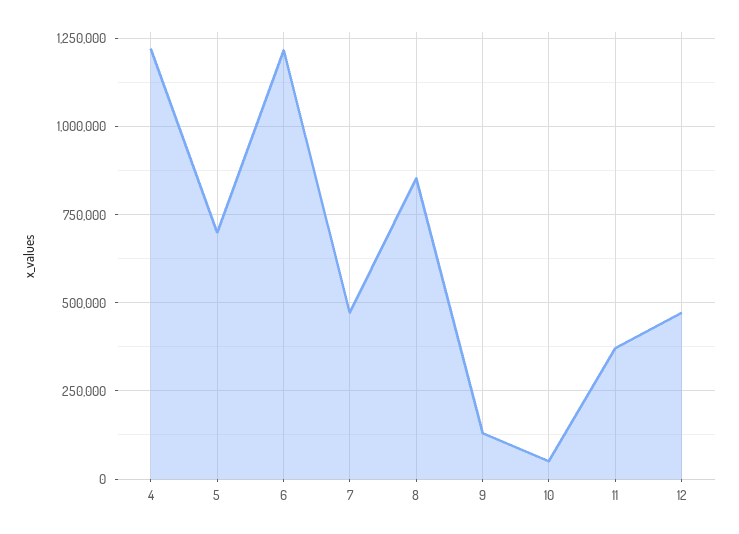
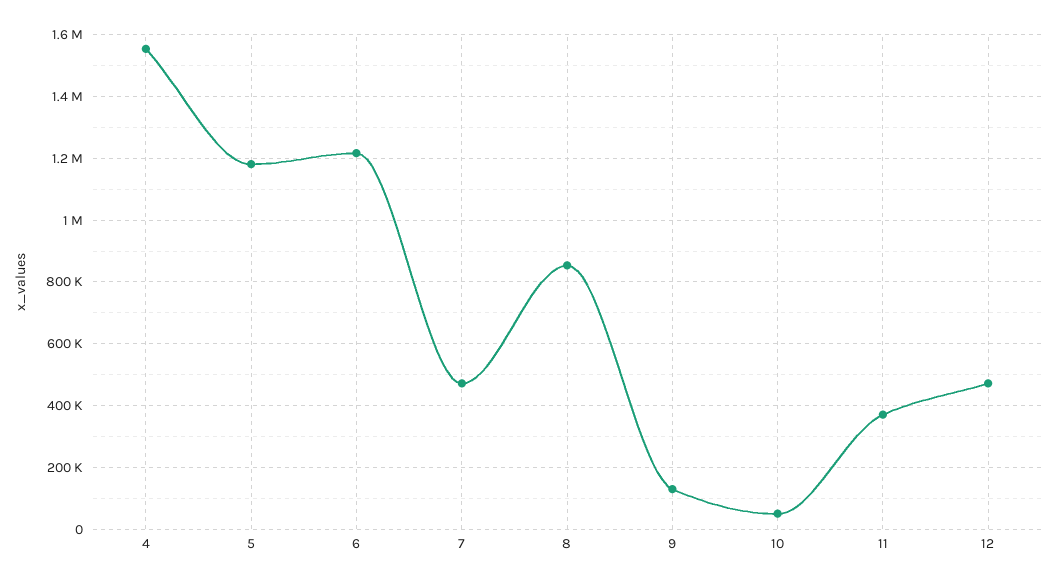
  {
-   "4": 1225000,
+   "4": 1560000,
-   "5": 700000,
+   "5": 1180000,
    "6": 1220000,
    "7": 480000,
    "8": 860000,
    "9": 120000,
    "10": 40000,
    "11": 380000,
    "12": 480000
  }

